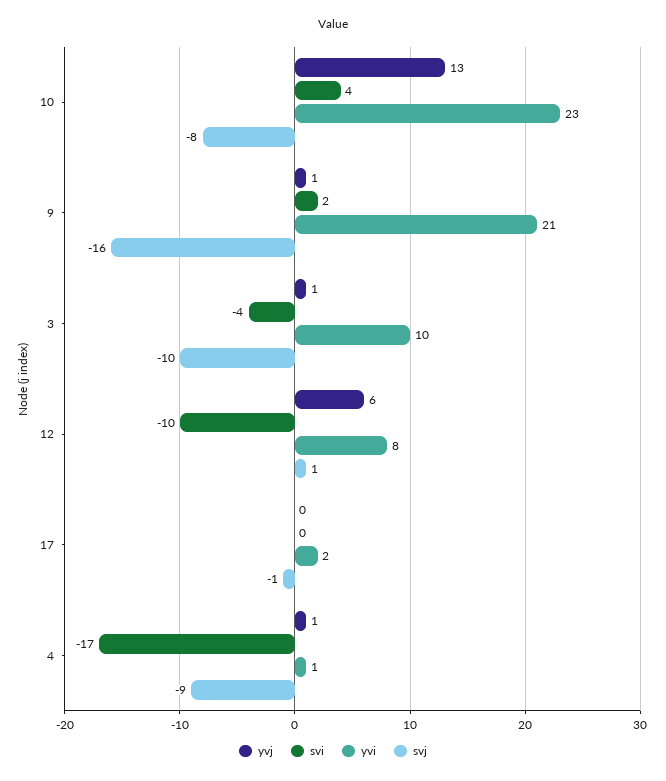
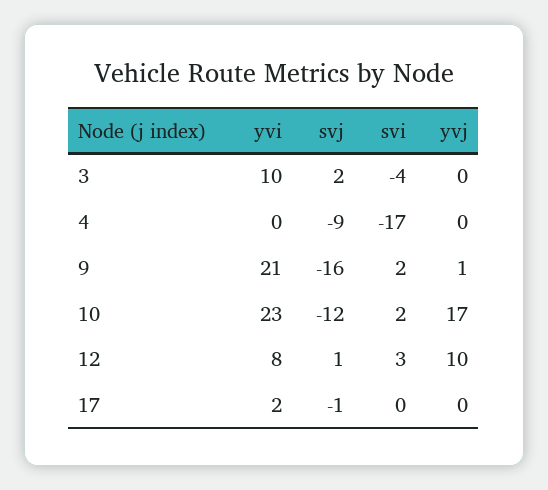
  {
    "yvj": {
-     "10": 13,
+     "10": 17,
      "9": 1,
-     "3": 1,
+     "3": 0,
-     "12": 6,
+     "12": 10,
      "17": 0,
-     "4": 1
+     "4": 0
    },
    "svi": {
-     "10": 4,
+     "10": 2,
      "9": 2,
      "3": -4,
-     "12": -10,
+     "12": 3,
      "17": 0,
      "4": -17
    },
    "yvi": {
      "10": 23,
      "9": 21,
      "3": 10,
      "12": 8,
      "17": 2,
-     "4": 1
+     "4": 0
    },
    "svj": {
-     "10": -8,
+     "10": -12,
      "9": -16,
-     "3": -10,
+     "3": 2,
      "12": 1,
      "17": -1,
      "4": -9
    }
  }

